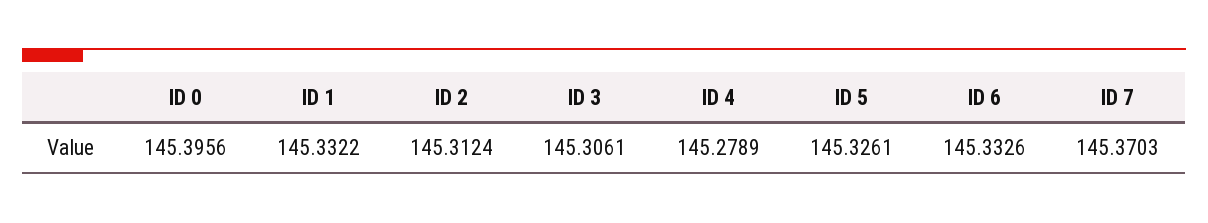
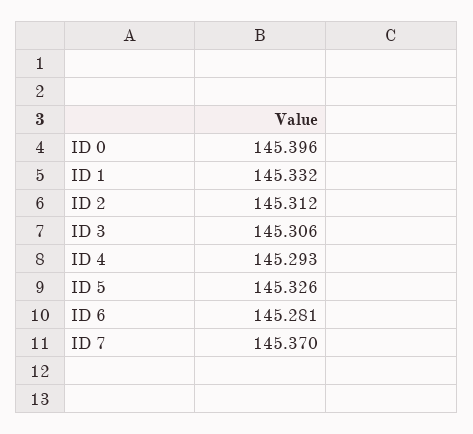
  {
    "ID 0": 145.3956,
    "ID 1": 145.3322,
    "ID 2": 145.3124,
    "ID 3": 145.3061,
-   "ID 4": 145.2789,
+   "ID 4": 145.293,
    "ID 5": 145.3261,
-   "ID 6": 145.3326,
+   "ID 6": 145.281,
    "ID 7": 145.3703
  }

